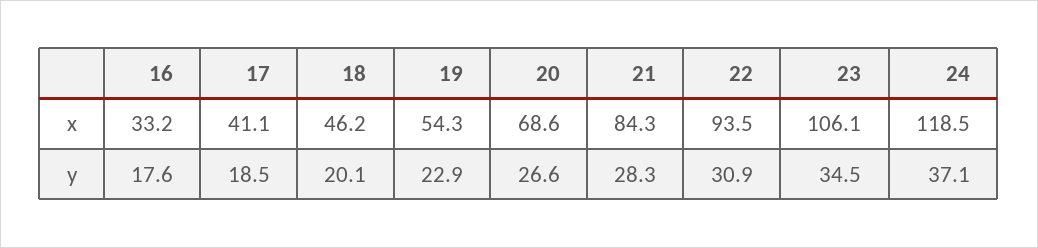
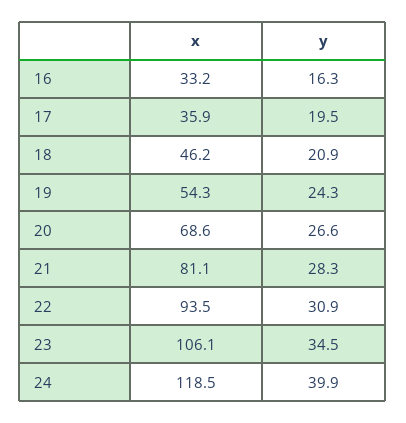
  {
    "16": {
      "x": 33.2,
-     "y": 17.6
+     "y": 16.3
    },
    "17": {
-     "x": 41.1,
+     "x": 35.9,
-     "y": 18.5
+     "y": 19.5
    },
    "18": {
      "x": 46.2,
-     "y": 20.1
+     "y": 20.9
    },
    "19": {
      "x": 54.3,
-     "y": 22.9
+     "y": 24.3
    },
    "20": {
      "x": 68.6,
      "y": 26.6
    },
    "21": {
-     "x": 84.3,
+     "x": 81.1,
      "y": 28.3
    },
    "22": {
      "x": 93.5,
      "y": 30.9
    },
    "23": {
      "x": 106.1,
      "y": 34.5
    },
    "24": {
      "x": 118.5,
-     "y": 37.1
+     "y": 39.9
    }
  }

